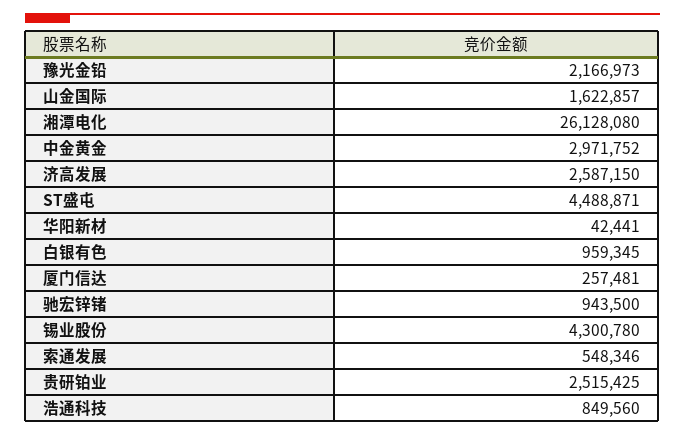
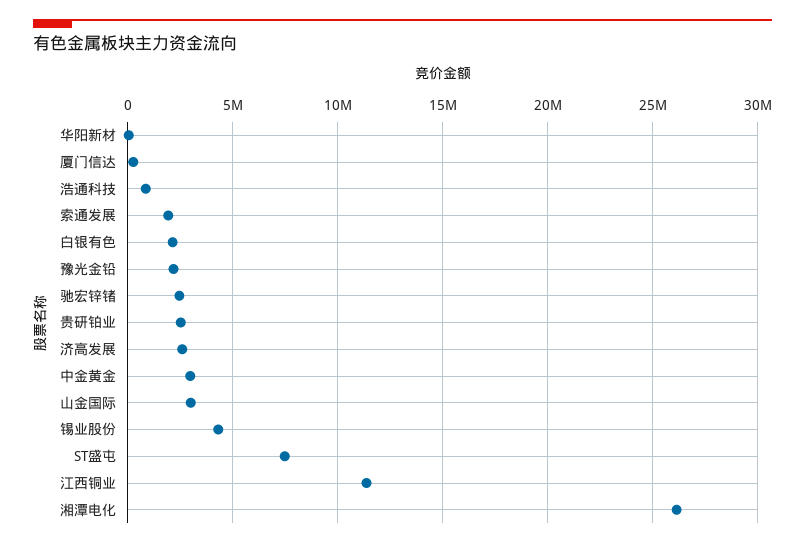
  {
    "豫光金铅": 2166973,
-   "山金国际": 1622857,
+   "山金国际": 3000000,
    "湘潭电化": 26128080,
    "中金黄金": 2971752,
    "济高发展": 2587150,
-   "ST盛屯": 4488871,
+   "ST盛屯": 7500000,
    "华阳新材": 42441,
-   "白银有色": 959345,
+   "白银有色": 2000000,
    "厦门信达": 257481,
-   "驰宏锌锗": 943500,
+   "驰宏锌锗": 2500000,
    "锡业股份": 4300780,
-   "索通发展": 548346,
+   "索通发展": 2000000,
    "贵研铂业": 2515425,
-   "浩通科技": 849560
+   "浩通科技": 849560,
+   "江西铜业": 11500000
  }

